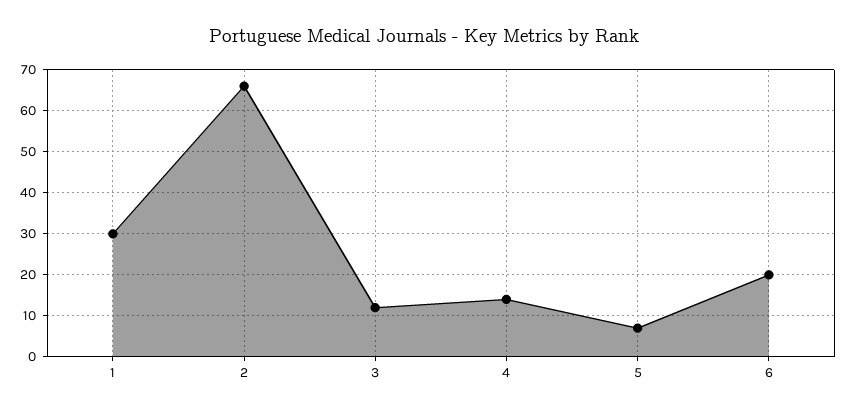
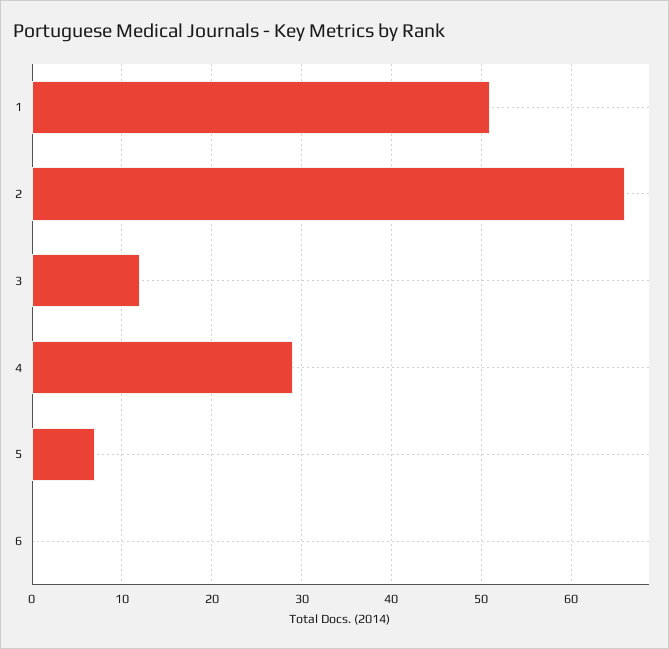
  {
-   "1": 30,
+   "1": 51,
    "2": 66,
    "3": 12,
-   "4": 15,
+   "4": 29,
    "5": 7,
-   "6": 20
+   "6": 0
  }

